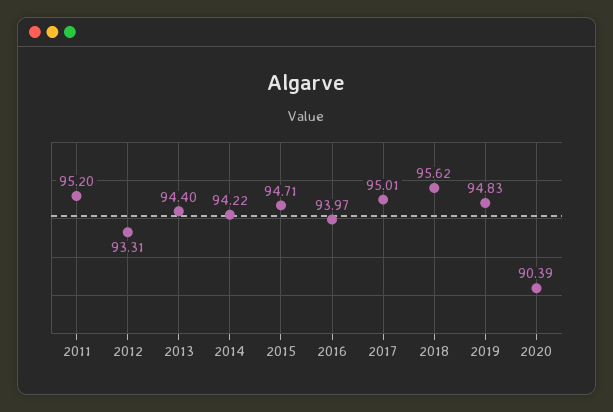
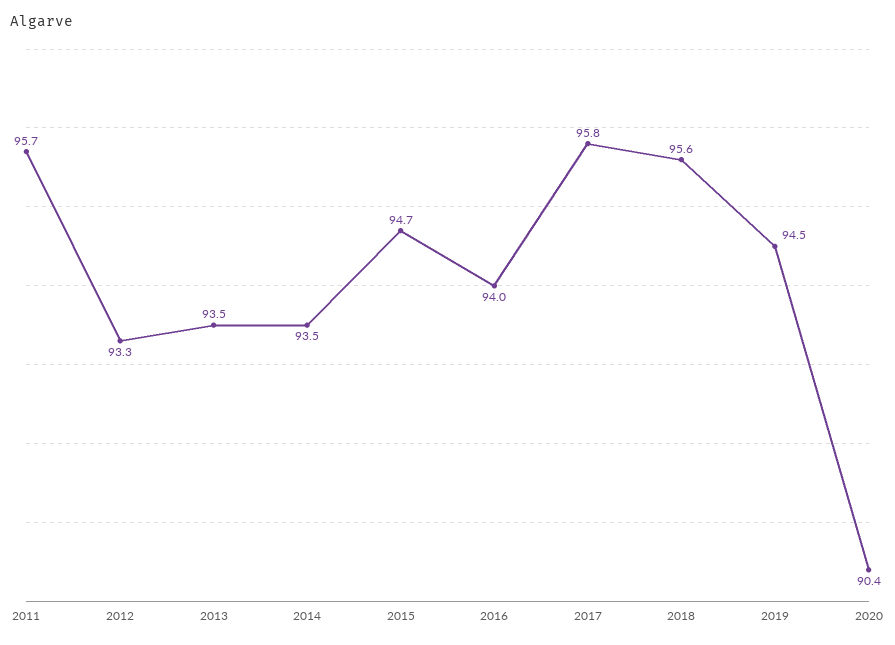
  {
-   "2011": 95.2,
+   "2011": 95.7,
    "2012": 93.31,
-   "2013": 94.4,
+   "2013": 93.5,
-   "2014": 94.22,
+   "2014": 93.5,
    "2015": 94.71,
    "2016": 93.97,
-   "2017": 95.01,
+   "2017": 95.8,
    "2018": 95.62,
-   "2019": 94.83,
+   "2019": 94.5,
    "2020": 90.39
  }

